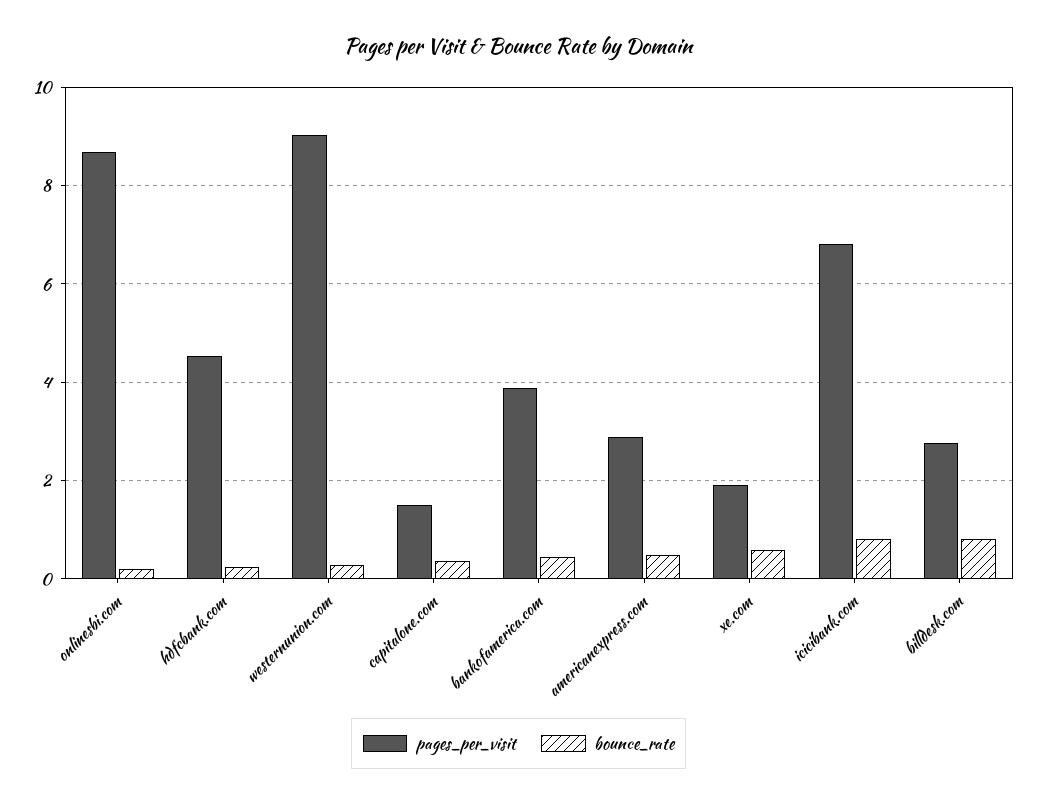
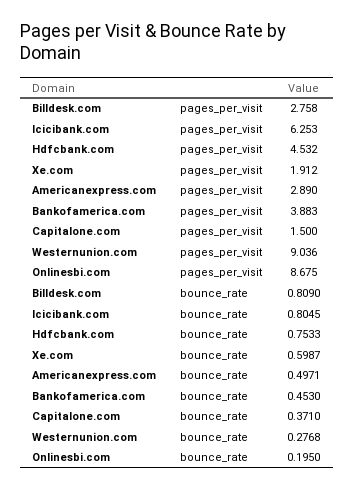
  {
    "pages_per_visit": {
      "onlinesbi.com": 8.675,
      "hdfcbank.com": 4.532,
      "westernunion.com": 9.036,
      "capitalone.com": 1.5,
      "bankofamerica.com": 3.883,
      "americanexpress.com": 2.89,
      "xe.com": 1.912,
-     "icicibank.com": 6.8,
+     "icicibank.com": 6.253,
      "billdesk.com": 2.758
    },
    "bounce_rate": {
      "onlinesbi.com": 0.195,
-     "hdfcbank.com": 0.2,
+     "hdfcbank.com": 0.7533,
      "westernunion.com": 0.2768,
      "capitalone.com": 0.371,
      "bankofamerica.com": 0.453,
      "americanexpress.com": 0.4971,
      "xe.com": 0.5987,
      "icicibank.com": 0.8045,
      "billdesk.com": 0.809
    }
  }

